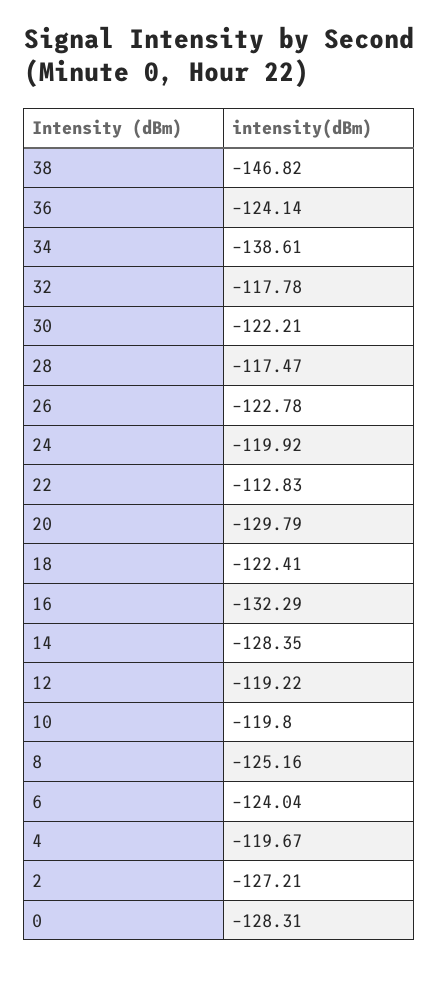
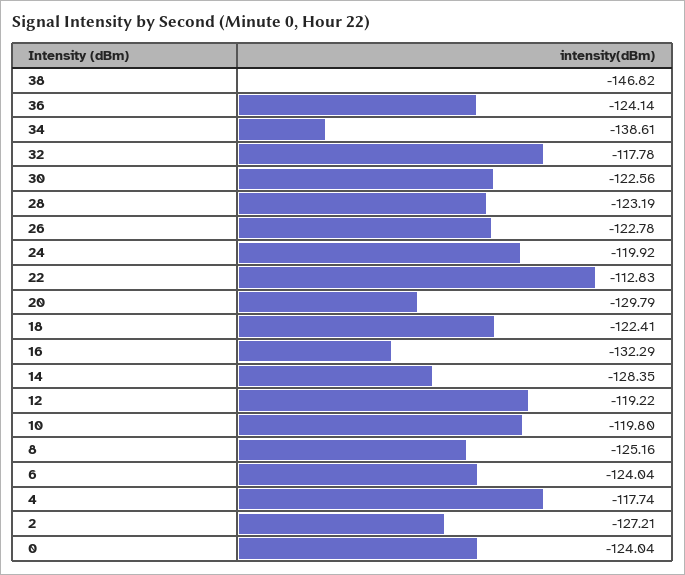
  {
    "38": -146.82,
    "36": -124.14,
    "34": -138.61,
    "32": -117.78,
-   "30": -122.21,
+   "30": -122.56,
-   "28": -117.47,
+   "28": -123.19,
    "26": -122.78,
    "24": -119.92,
    "22": -112.83,
    "20": -129.79,
    "18": -122.41,
    "16": -132.29,
    "14": -128.35,
    "12": -119.22,
    "10": -119.8,
    "8": -125.16,
    "6": -124.04,
-   "4": -119.67,
+   "4": -117.74,
    "2": -127.21,
-   "0": -128.31
+   "0": -124.04
  }

